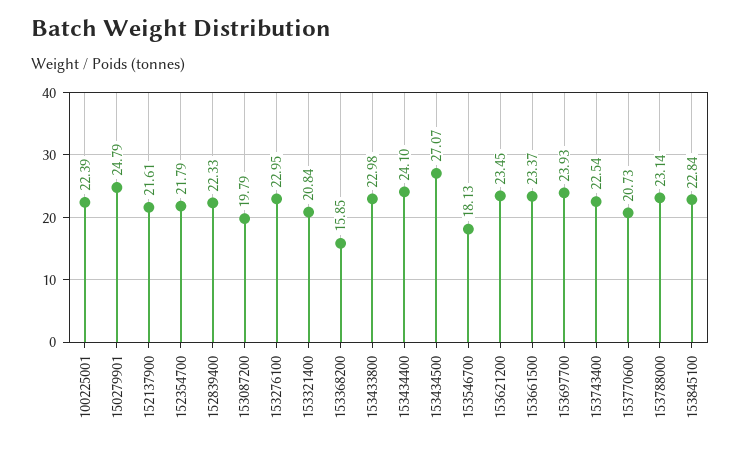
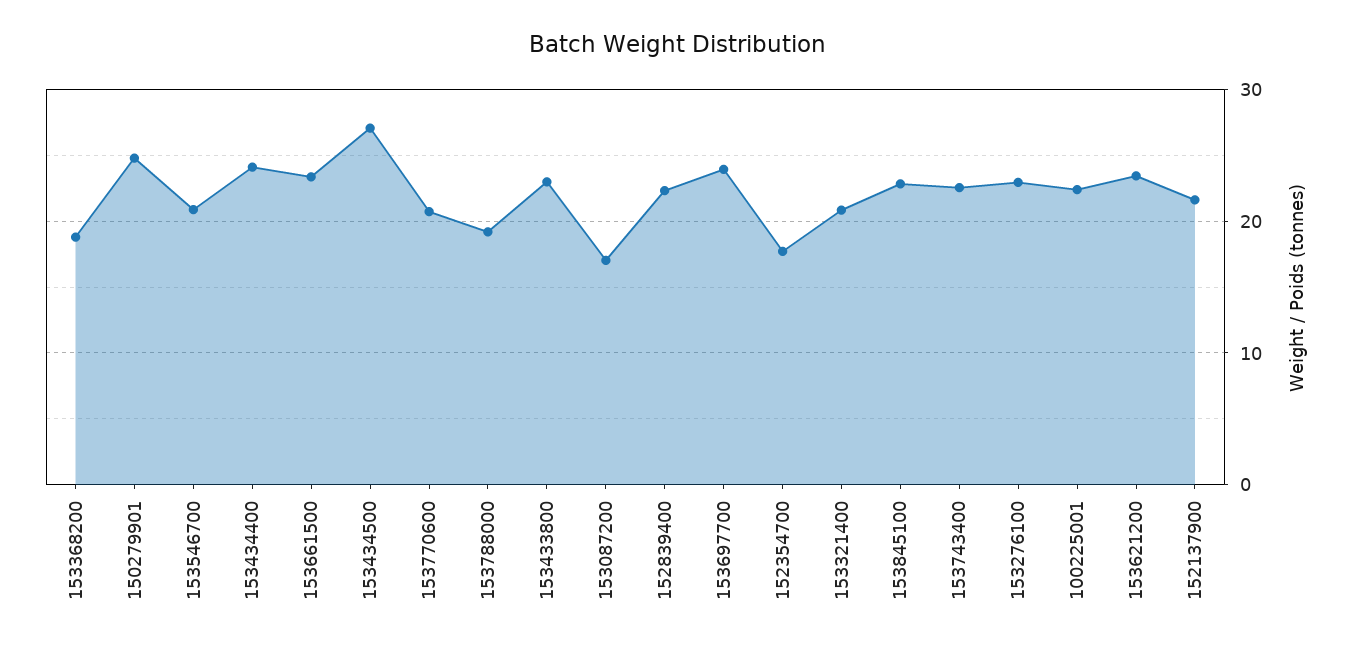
  {
    "100225001": 22.39,
    "150279901": 24.79,
    "152137900": 21.61,
-   "152354700": 21.79,
+   "152354700": 18,
    "152839400": 22.33,
-   "153087200": 19.79,
+   "153087200": 17,
    "153276100": 22.95,
    "153321400": 20.84,
-   "153368200": 15.85,
+   "153368200": 19,
    "153433800": 22.98,
    "153434400": 24.1,
    "153434500": 27.07,
-   "153546700": 18.13,
+   "153546700": 21,
    "153621200": 23.45,
    "153661500": 23.37,
    "153697700": 23.93,
    "153743400": 22.54,
    "153770600": 20.73,
-   "153788000": 23.14,
+   "153788000": 19,
    "153845100": 22.84
  }

